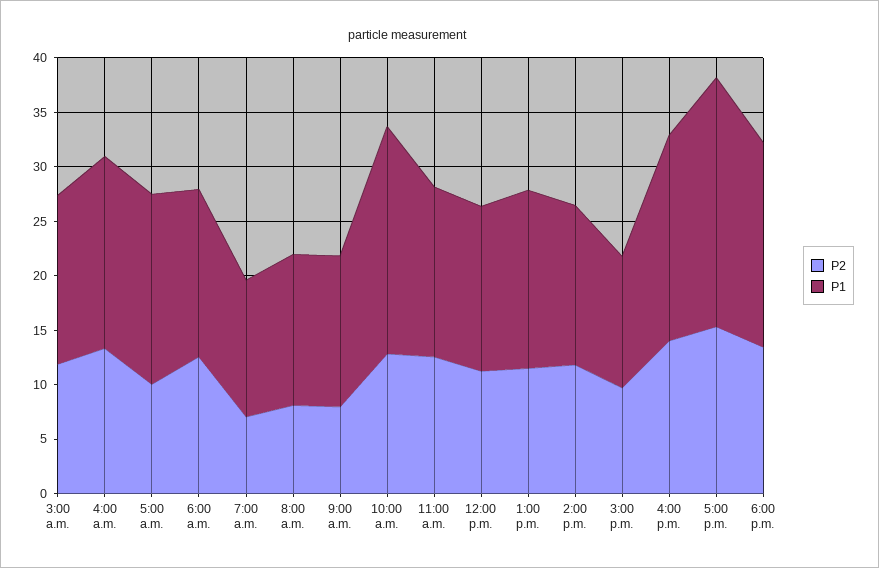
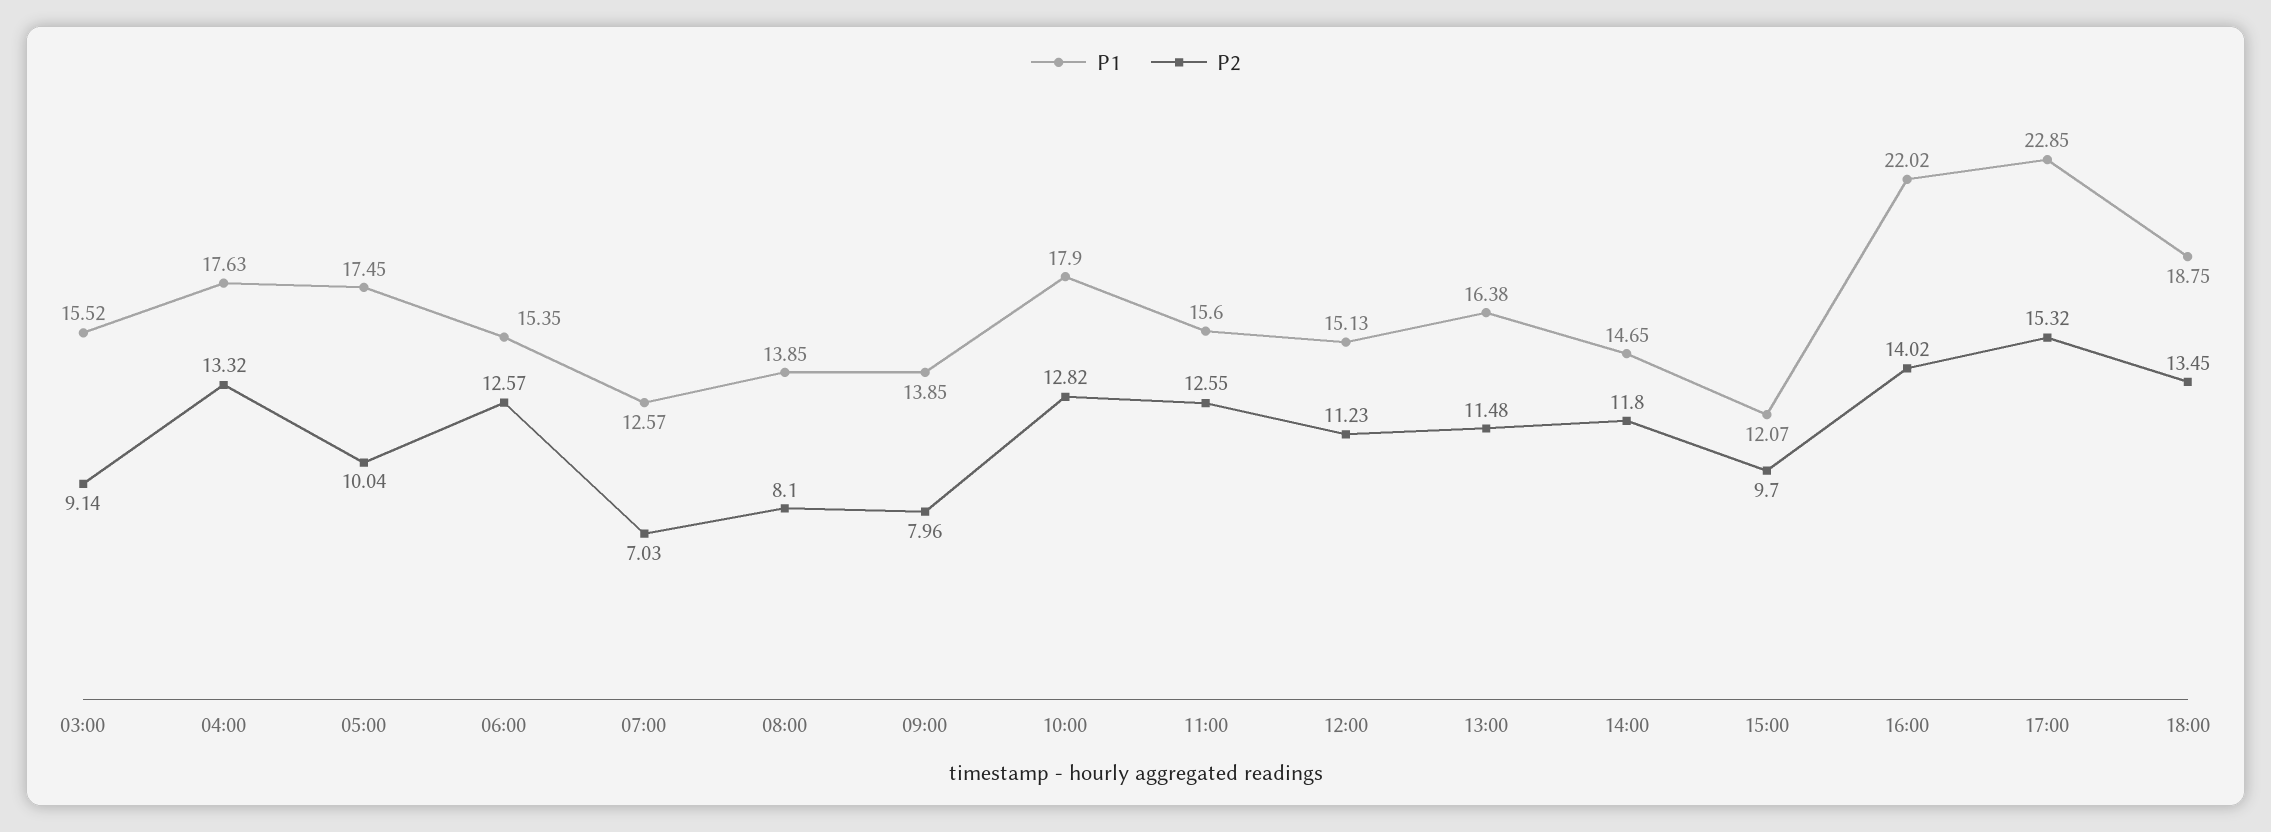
  {
    "P2": {
-     "3:00 a.m.": 12,
+     "3:00 a.m.": 9.14,
      "4:00 a.m.": 13.32,
      "5:00 a.m.": 10.04,
      "6:00 a.m.": 12.57,
      "7:00 a.m.": 7.03,
      "8:00 a.m.": 8.1,
      "9:00 a.m.": 7.96,
      "10:00 a.m.": 12.82,
      "11:00 a.m.": 12.55,
      "12:00 p.m.": 11.23,
      "1:00 p.m.": 11.48,
      "2:00 p.m.": 11.8,
      "3:00 p.m.": 9.7,
      "4:00 p.m.": 14.02,
      "5:00 p.m.": 15.32,
      "6:00 p.m.": 13.45
    },
    "P1": {
      "3:00 a.m.": 15.52,
      "4:00 a.m.": 17.63,
      "5:00 a.m.": 17.45,
      "6:00 a.m.": 15.35,
      "7:00 a.m.": 12.57,
      "8:00 a.m.": 13.85,
      "9:00 a.m.": 13.85,
-     "10:00 a.m.": 21,
+     "10:00 a.m.": 17.9,
      "11:00 a.m.": 15.6,
      "12:00 p.m.": 15.13,
      "1:00 p.m.": 16.38,
      "2:00 p.m.": 14.65,
      "3:00 p.m.": 12.07,
-     "4:00 p.m.": 19,
+     "4:00 p.m.": 22.02,
      "5:00 p.m.": 22.85,
      "6:00 p.m.": 18.75
    }
  }

